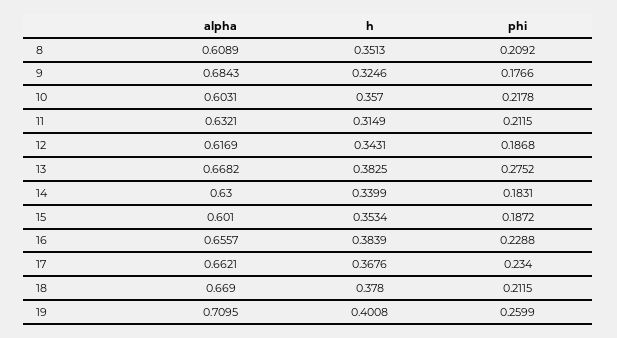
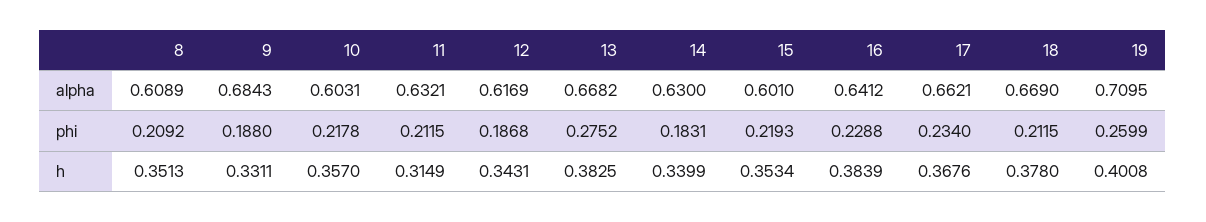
  {
    "alpha": {
      "8": 0.6089,
      "9": 0.6843,
      "10": 0.6031,
      "11": 0.6321,
      "12": 0.6169,
      "13": 0.6682,
      "14": 0.63,
      "15": 0.601,
-     "16": 0.6557,
+     "16": 0.6412,
      "17": 0.6621,
      "18": 0.669,
      "19": 0.7095
    },
    "h": {
      "8": 0.3513,
-     "9": 0.3246,
+     "9": 0.3311,
      "10": 0.357,
      "11": 0.3149,
      "12": 0.3431,
      "13": 0.3825,
      "14": 0.3399,
      "15": 0.3534,
      "16": 0.3839,
      "17": 0.3676,
      "18": 0.378,
      "19": 0.4008
    },
    "phi": {
      "8": 0.2092,
-     "9": 0.1766,
+     "9": 0.188,
      "10": 0.2178,
      "11": 0.2115,
      "12": 0.1868,
      "13": 0.2752,
      "14": 0.1831,
-     "15": 0.1872,
+     "15": 0.2193,
      "16": 0.2288,
      "17": 0.234,
      "18": 0.2115,
      "19": 0.2599
    }
  }

